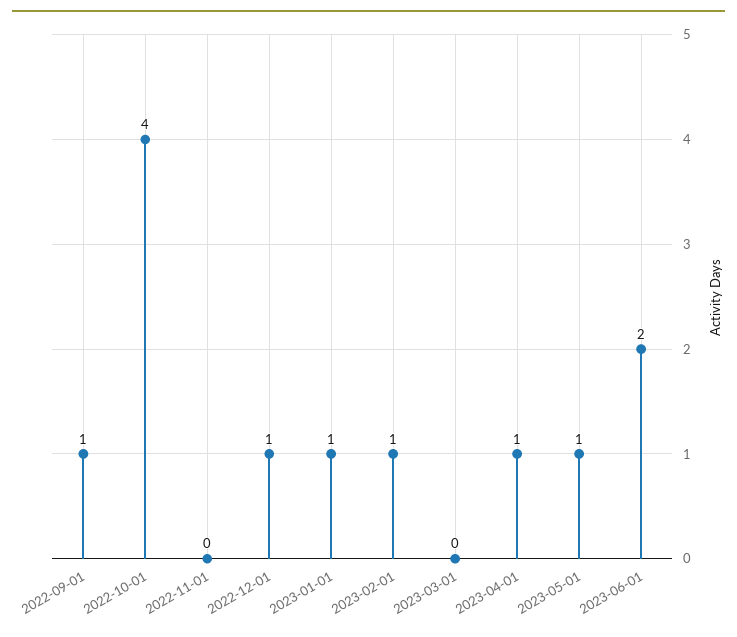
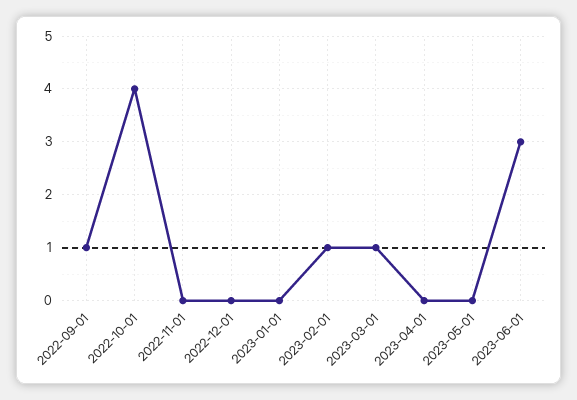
  {
    "2022-09-01": 1,
    "2022-10-01": 4,
    "2022-11-01": 0,
-   "2022-12-01": 1,
+   "2022-12-01": 0,
-   "2023-01-01": 1,
+   "2023-01-01": 0,
    "2023-02-01": 1,
-   "2023-03-01": 0,
+   "2023-03-01": 1,
-   "2023-04-01": 1,
+   "2023-04-01": 0,
-   "2023-05-01": 1,
+   "2023-05-01": 0,
-   "2023-06-01": 2
+   "2023-06-01": 3
  }

